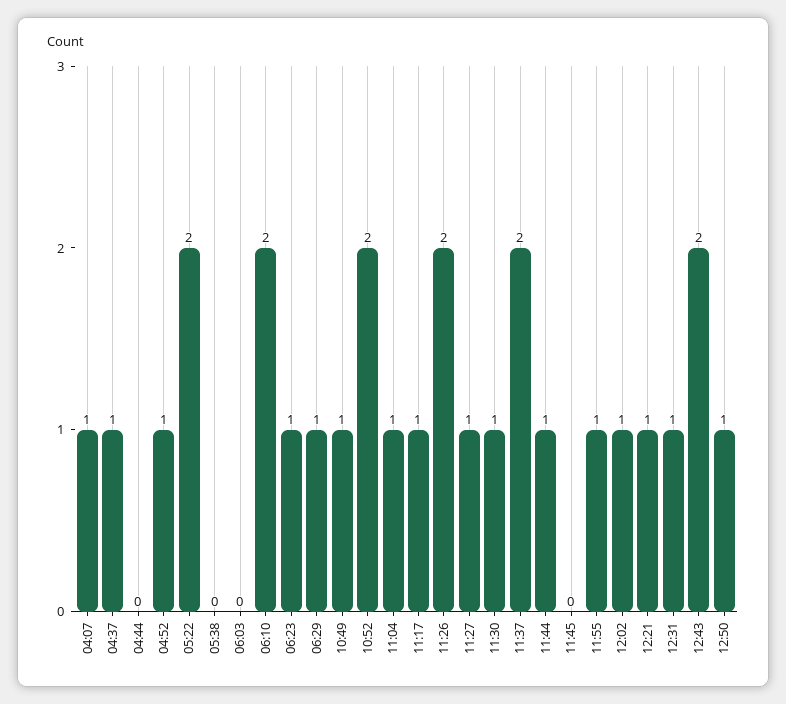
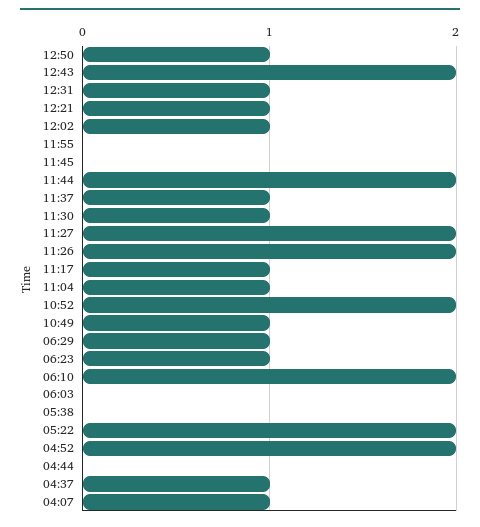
  {
    "04:07": 1,
    "04:37": 1,
    "04:44": 0,
-   "04:52": 1,
+   "04:52": 2,
    "05:22": 2,
    "05:38": 0,
    "06:03": 0,
    "06:10": 2,
    "06:23": 1,
    "06:29": 1,
    "10:49": 1,
    "10:52": 2,
    "11:04": 1,
    "11:17": 1,
    "11:26": 2,
-   "11:27": 1,
+   "11:27": 2,
    "11:30": 1,
-   "11:37": 2,
+   "11:37": 1,
-   "11:44": 1,
+   "11:44": 2,
    "11:45": 0,
-   "11:55": 1,
+   "11:55": 0,
    "12:02": 1,
    "12:21": 1,
    "12:31": 1,
    "12:43": 2,
    "12:50": 1
  }

